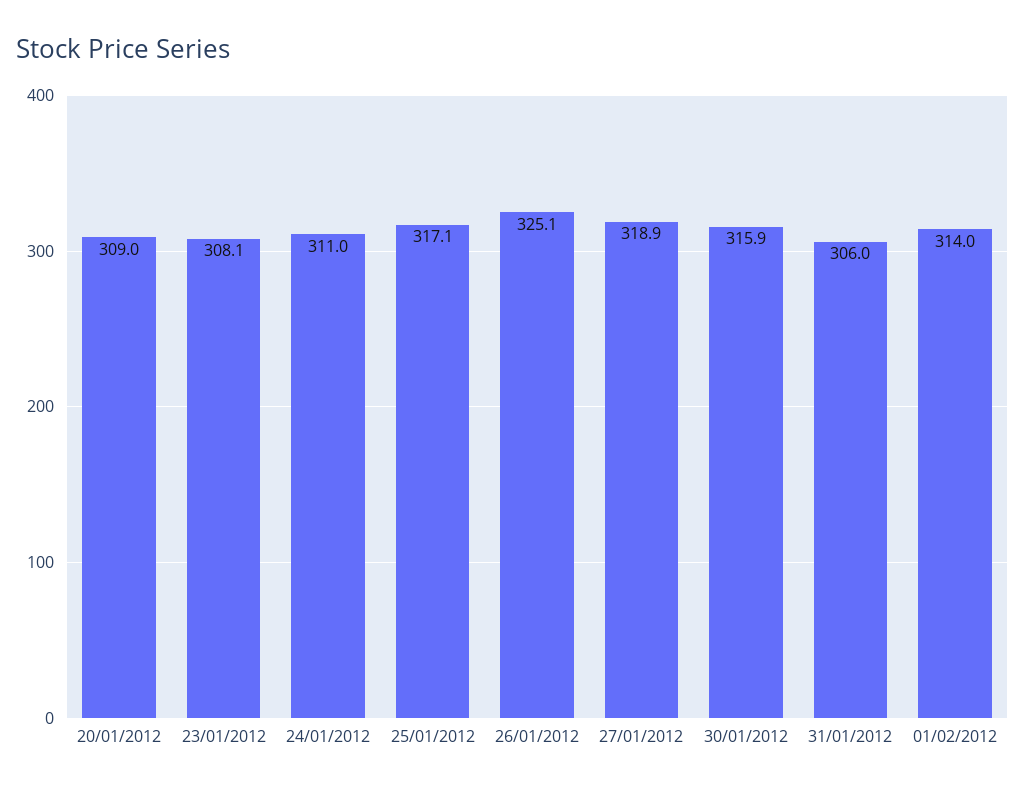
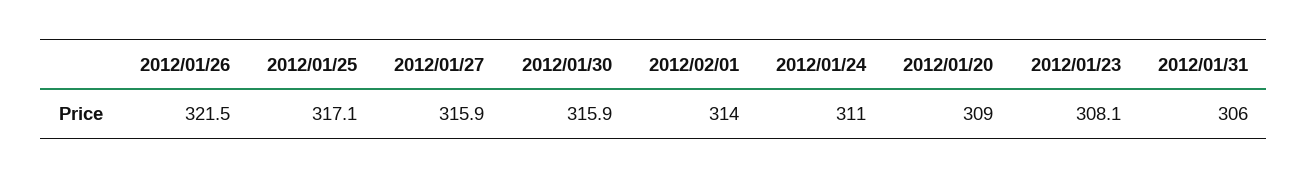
  {
    "20/01/2012": 309,
    "23/01/2012": 308.1,
    "24/01/2012": 311,
    "25/01/2012": 317.1,
-   "26/01/2012": 325.1,
+   "26/01/2012": 321.5,
-   "27/01/2012": 318.9,
+   "27/01/2012": 315.9,
    "30/01/2012": 315.9,
    "31/01/2012": 306,
    "01/02/2012": 314
  }

